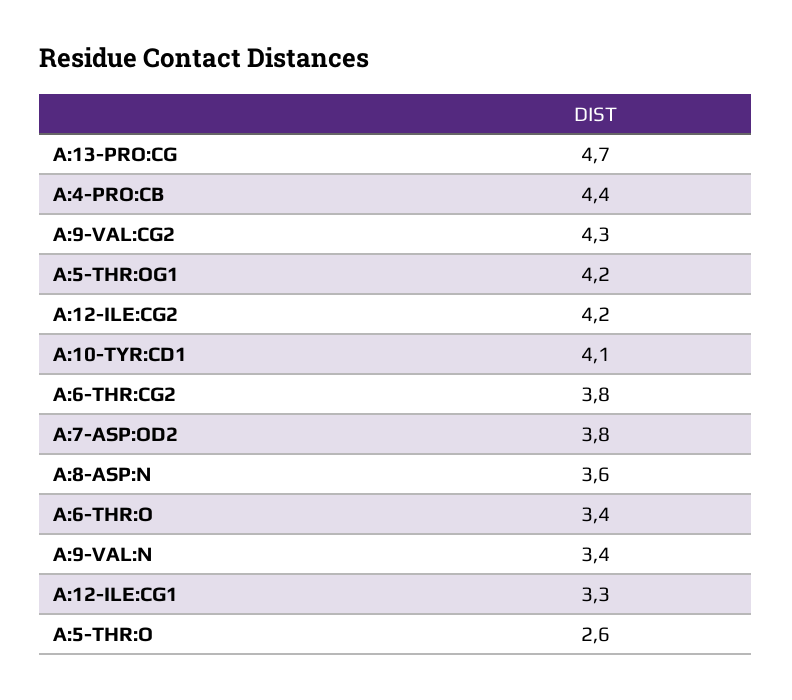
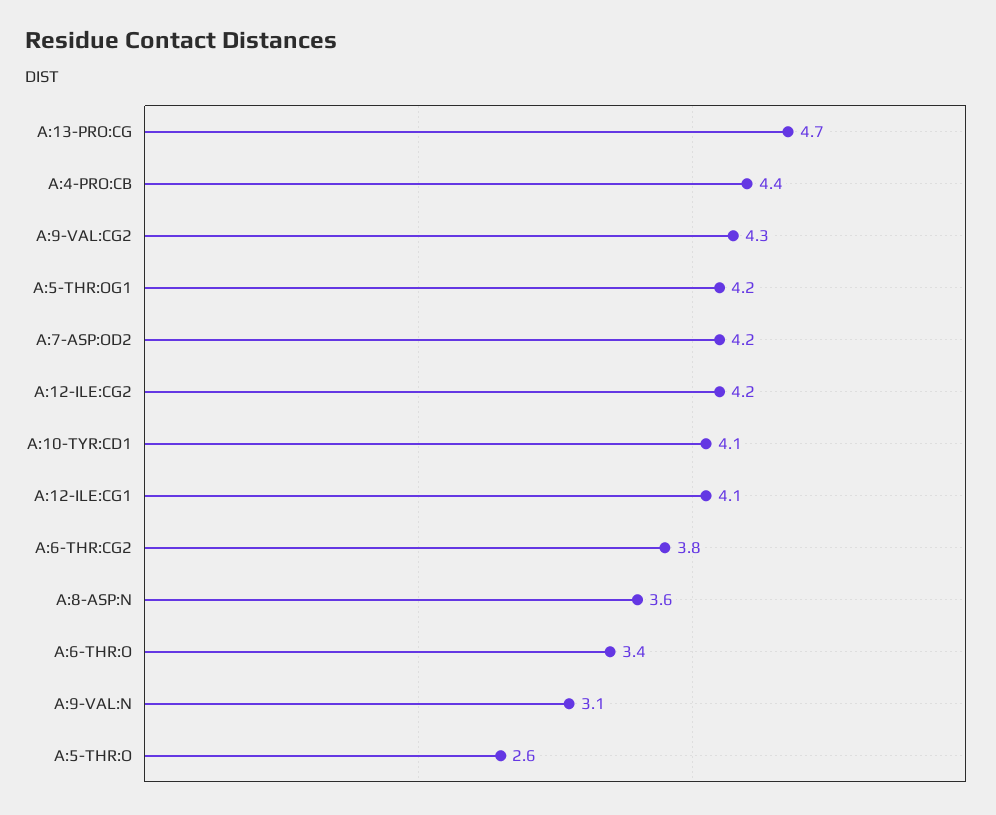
  {
    "A:13-PRO:CG": 4.7,
    "A:4-PRO:CB": 4.4,
    "A:9-VAL:CG2": 4.3,
    "A:5-THR:OG1": 4.2,
    "A:12-ILE:CG2": 4.2,
    "A:10-TYR:CD1": 4.1,
    "A:6-THR:CG2": 3.8,
-   "A:7-ASP:OD2": 3.8,
+   "A:7-ASP:OD2": 4.2,
    "A:8-ASP:N": 3.6,
    "A:6-THR:O": 3.4,
-   "A:9-VAL:N": 3.4,
+   "A:9-VAL:N": 3.1,
-   "A:12-ILE:CG1": 3.3,
+   "A:12-ILE:CG1": 4.1,
    "A:5-THR:O": 2.6
  }

